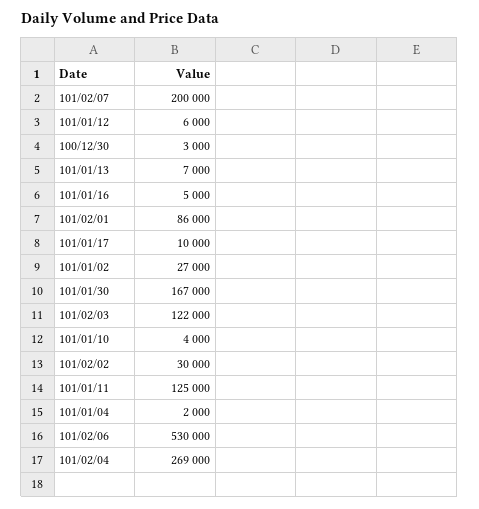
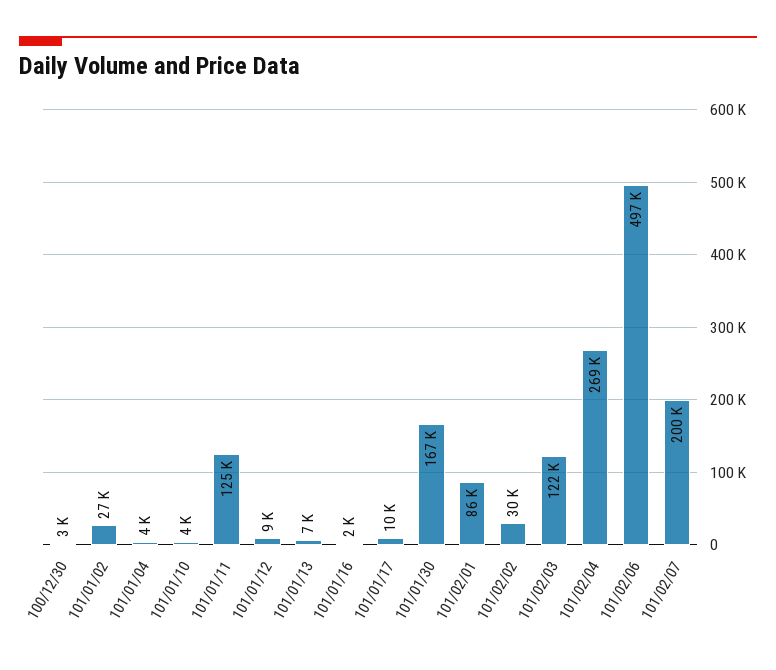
  {
    "101/02/07": 200000,
-   "101/01/12": 6000,
+   "101/01/12": 9000,
    "100/12/30": 3000,
    "101/01/13": 7000,
-   "101/01/16": 5000,
+   "101/01/16": 2000,
    "101/02/01": 86000,
    "101/01/17": 10000,
    "101/01/02": 27000,
    "101/01/30": 167000,
    "101/02/03": 122000,
    "101/01/10": 4000,
    "101/02/02": 30000,
    "101/01/11": 125000,
-   "101/01/04": 2000,
+   "101/01/04": 4000,
-   "101/02/06": 530000,
+   "101/02/06": 497000,
    "101/02/04": 269000
  }

